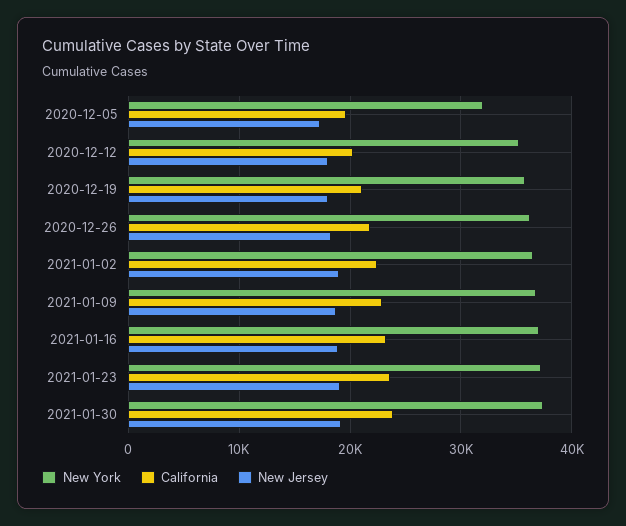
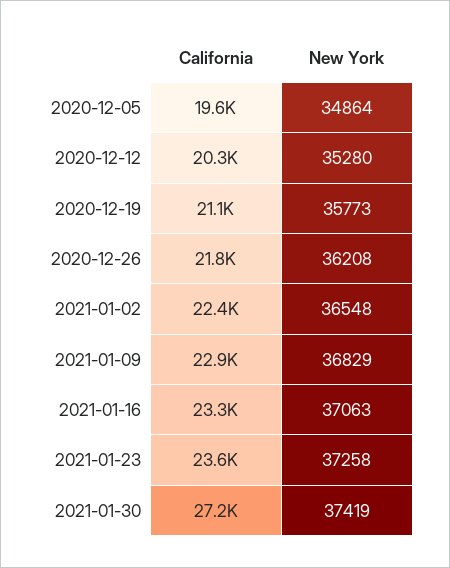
  {
    "New York": {
-     "2020-12-05": 32000,
+     "2020-12-05": 34864,
      "2020-12-12": 35280,
      "2020-12-19": 35773,
      "2020-12-26": 36208,
      "2021-01-02": 36548,
      "2021-01-09": 36829,
      "2021-01-16": 37063,
      "2021-01-23": 37258,
      "2021-01-30": 37419
    },
    "California": {
      "2020-12-05": 19600,
      "2020-12-12": 20300,
      "2020-12-19": 21100,
      "2020-12-26": 21800,
      "2021-01-02": 22400,
      "2021-01-09": 22900,
      "2021-01-16": 23300,
      "2021-01-23": 23600,
-     "2021-01-30": 24000
+     "2021-01-30": 27200
-   },
+   }
-   "New Jersey": {
-     "2020-12-05": 17000,
-     "2020-12-12": 18000,
-     "2020-12-19": 18000,
-     "2020-12-26": 18000,
-     "2021-01-02": 19000,
-     "2021-01-09": 19000,
-     "2021-01-16": 19000,
-     "2021-01-23": 19000,
-     "2021-01-30": 19000
-   }
  }

